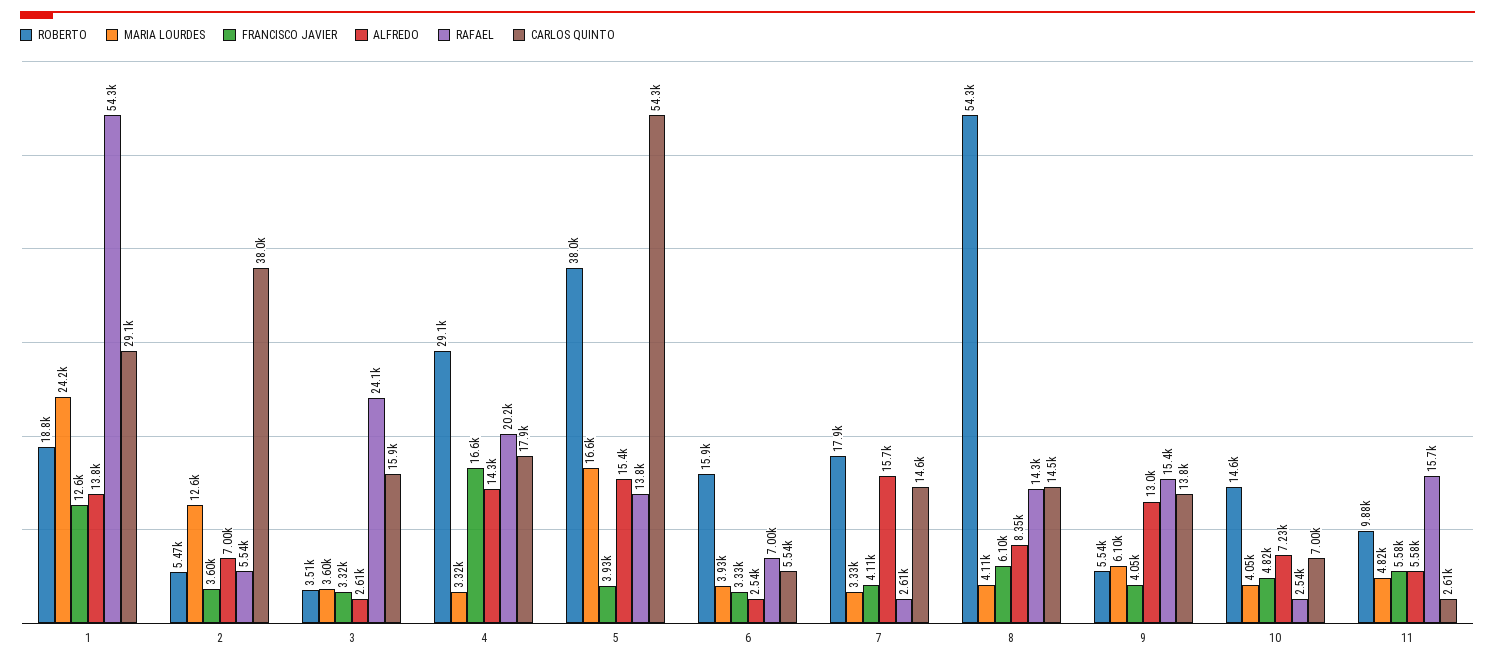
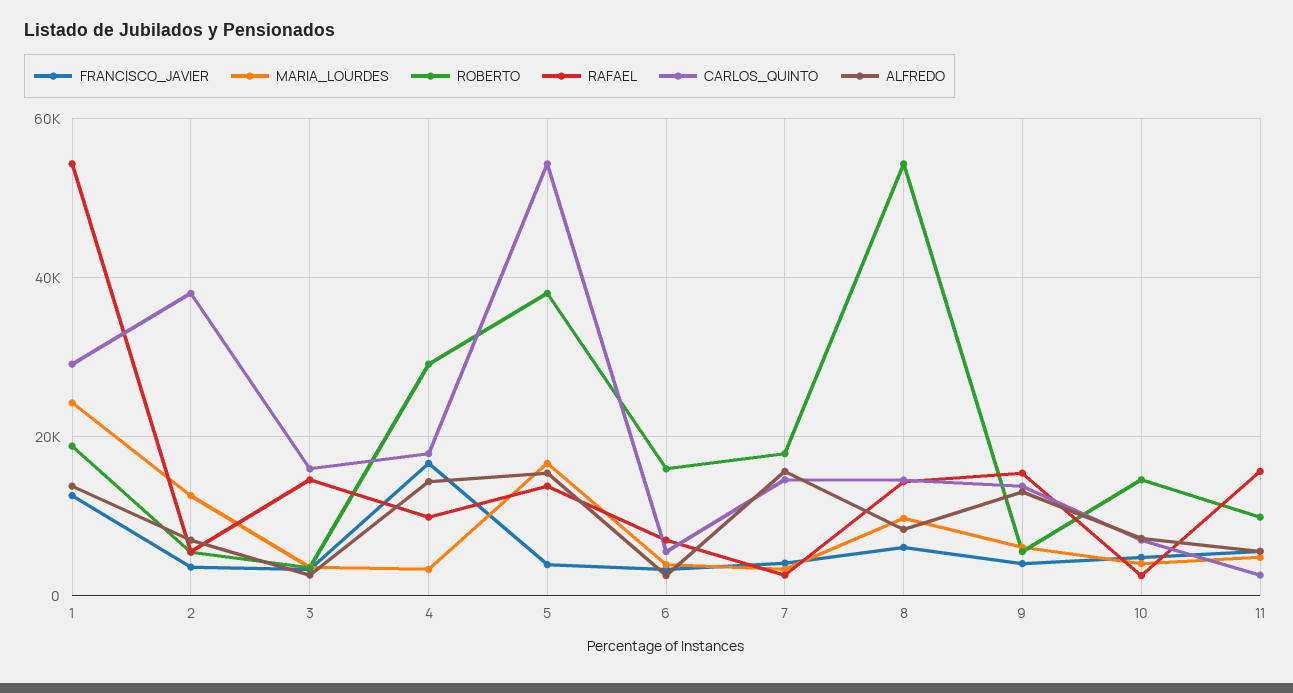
  {
    "ROBERTO": {
      "1": 18800,
      "2": 5470,
      "3": 3510,
      "4": 29100,
      "5": 38000,
      "6": 15900,
      "7": 17900,
      "8": 54300,
      "9": 5540,
      "10": 14600,
      "11": 9880
    },
    "MARIA LOURDES": {
      "1": 24200,
      "2": 12600,
      "3": 3600,
      "4": 3320,
      "5": 16600,
      "6": 3930,
      "7": 3330,
-     "8": 4110,
+     "8": 10000,
      "9": 6100,
      "10": 4050,
      "11": 4820
    },
    "FRANCISCO JAVIER": {
      "1": 12600,
      "2": 3600,
      "3": 3320,
      "4": 16600,
      "5": 3930,
      "6": 3330,
      "7": 4110,
      "8": 6100,
      "9": 4050,
      "10": 4820,
      "11": 5580
    },
    "ALFREDO": {
      "1": 13800,
      "2": 7000,
      "3": 2610,
      "4": 14300,
      "5": 15400,
      "6": 2540,
      "7": 15700,
      "8": 8350,
      "9": 13000,
      "10": 7230,
      "11": 5580
    },
    "RAFAEL": {
      "1": 54300,
      "2": 5540,
-     "3": 24100,
+     "3": 14000,
-     "4": 20200,
+     "4": 10000,
      "5": 13800,
      "6": 7000,
      "7": 2610,
      "8": 14300,
      "9": 15400,
      "10": 2540,
      "11": 15700
    },
    "CARLOS QUINTO": {
      "1": 29100,
      "2": 38000,
      "3": 15900,
      "4": 17900,
      "5": 54300,
      "6": 5540,
      "7": 14600,
      "8": 14500,
      "9": 13800,
      "10": 7000,
      "11": 2610
    }
  }

